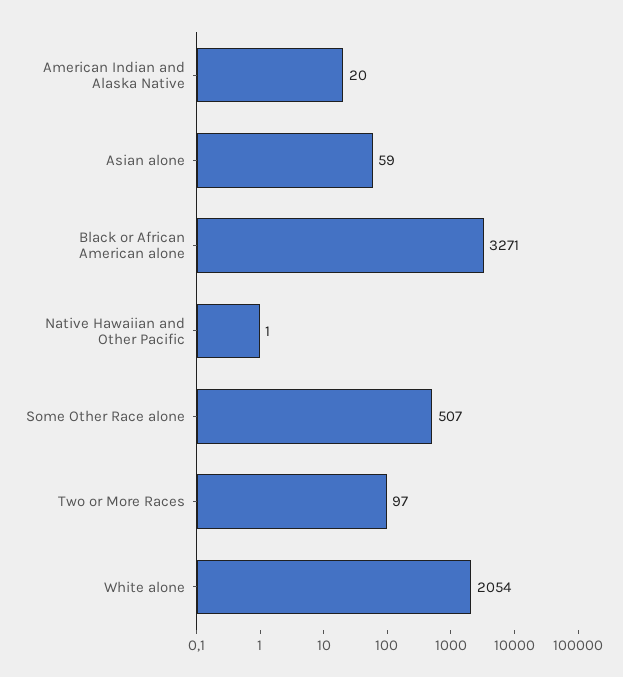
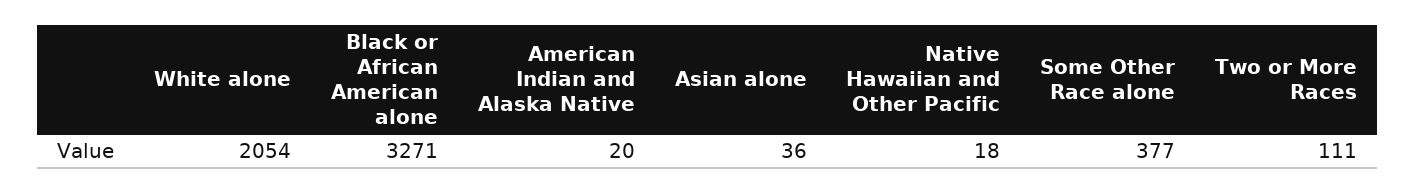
  {
    "American Indian and Alaska Native": 20,
-   "Asian alone": 59,
+   "Asian alone": 36,
    "Black or African American alone": 3271,
-   "Native Hawaiian and Other Pacific": 1,
+   "Native Hawaiian and Other Pacific": 18,
-   "Some Other Race alone": 507,
+   "Some Other Race alone": 377,
-   "Two or More Races": 97,
+   "Two or More Races": 111,
    "White alone": 2054
  }

